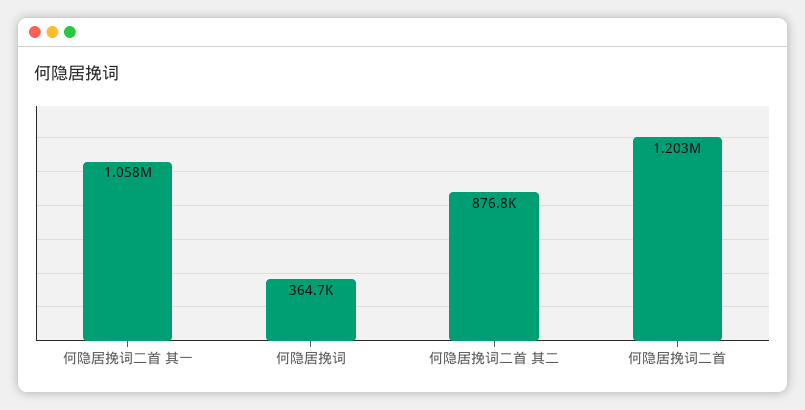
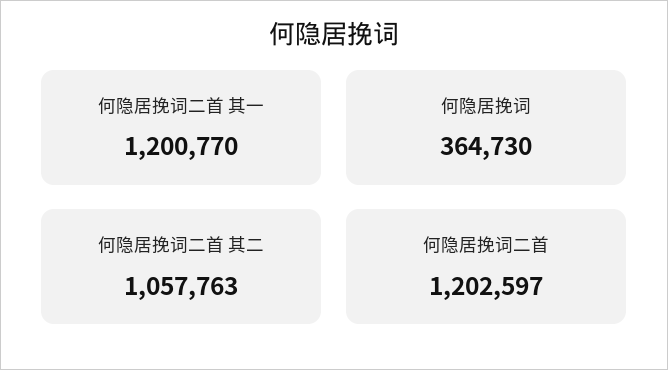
  {
-   "何隐居挽词二首 其一": 1058000,
+   "何隐居挽词二首 其一": 1200770,
    "何隐居挽词": 364730,
-   "何隐居挽词二首 其二": 876800,
+   "何隐居挽词二首 其二": 1057763,
    "何隐居挽词二首": 1202597
  }

